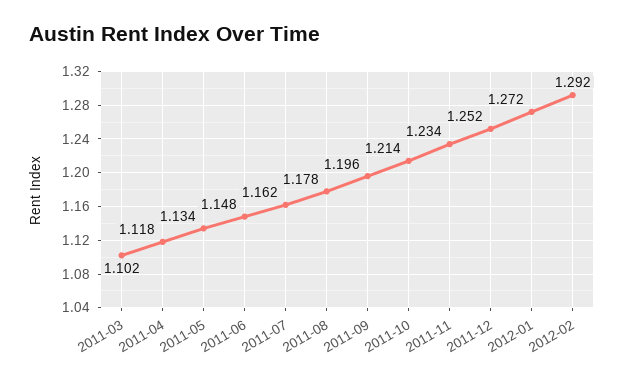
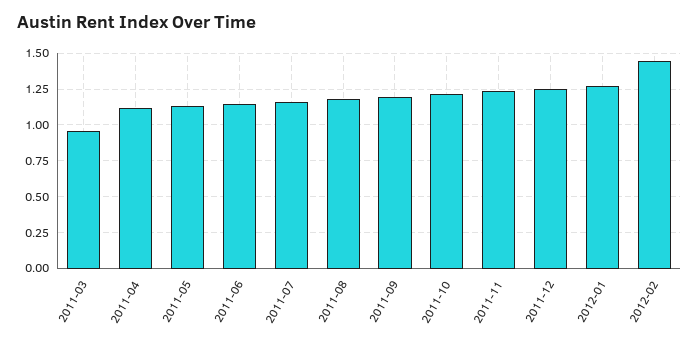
  {
-   "2011-03": 1.102,
+   "2011-03": 0.95,
    "2011-04": 1.118,
    "2011-05": 1.134,
    "2011-06": 1.148,
    "2011-07": 1.162,
    "2011-08": 1.178,
    "2011-09": 1.196,
    "2011-10": 1.214,
    "2011-11": 1.234,
    "2011-12": 1.252,
    "2012-01": 1.272,
-   "2012-02": 1.292
+   "2012-02": 1.45
  }

